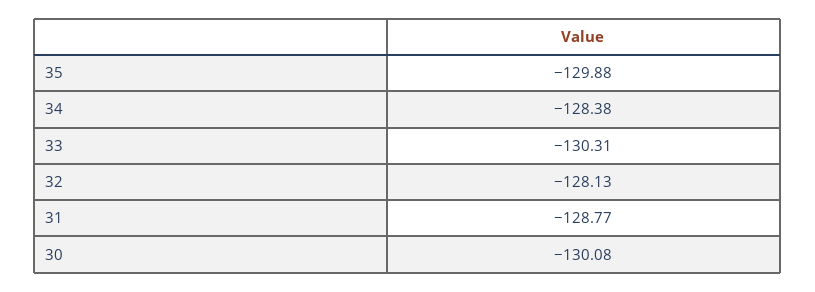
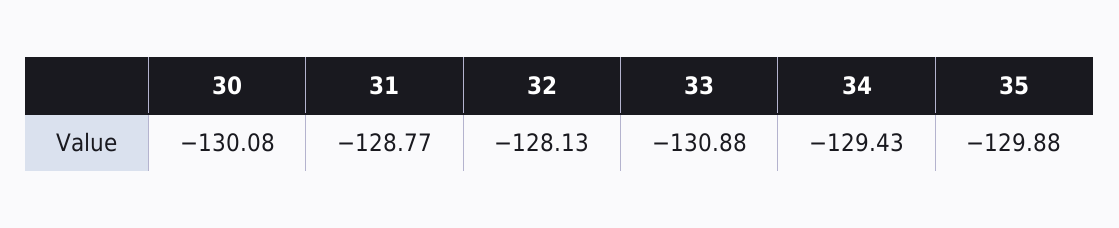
  {
    "35": -129.88,
-   "34": -128.38,
+   "34": -129.43,
-   "33": -130.31,
+   "33": -130.88,
    "32": -128.13,
    "31": -128.77,
    "30": -130.08
  }

